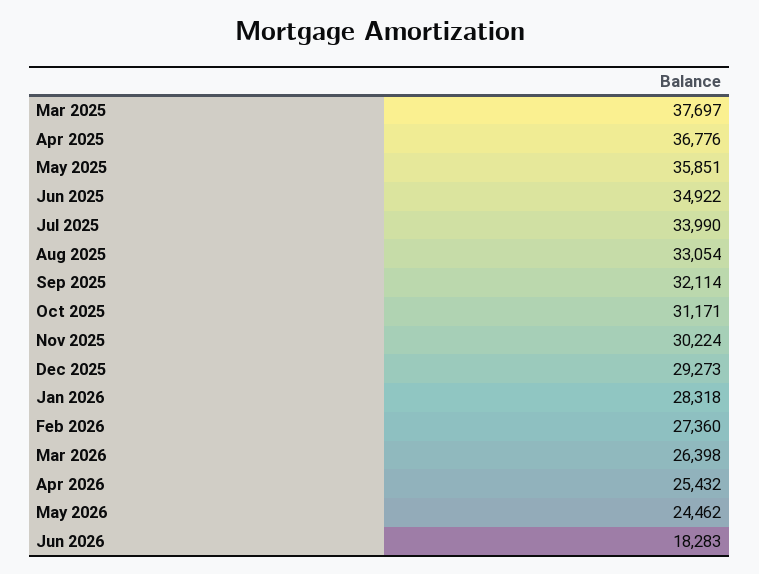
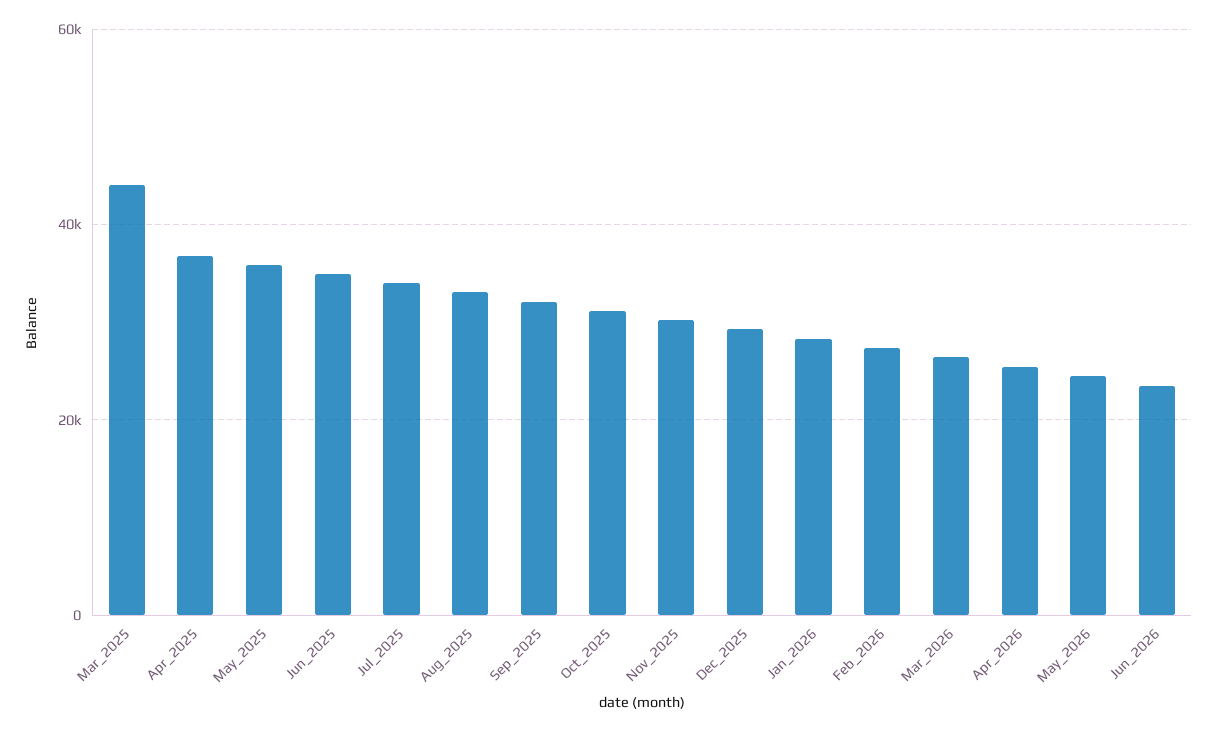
  {
-   "Mar 2025": 37697,
+   "Mar 2025": 44000,
    "Apr 2025": 36776,
    "May 2025": 35851,
    "Jun 2025": 34922,
    "Jul 2025": 33990,
    "Aug 2025": 33054,
    "Sep 2025": 32114,
    "Oct 2025": 31171,
    "Nov 2025": 30224,
    "Dec 2025": 29273,
    "Jan 2026": 28318,
    "Feb 2026": 27360,
    "Mar 2026": 26398,
    "Apr 2026": 25432,
    "May 2026": 24462,
-   "Jun 2026": 18283
+   "Jun 2026": 24000
  }

